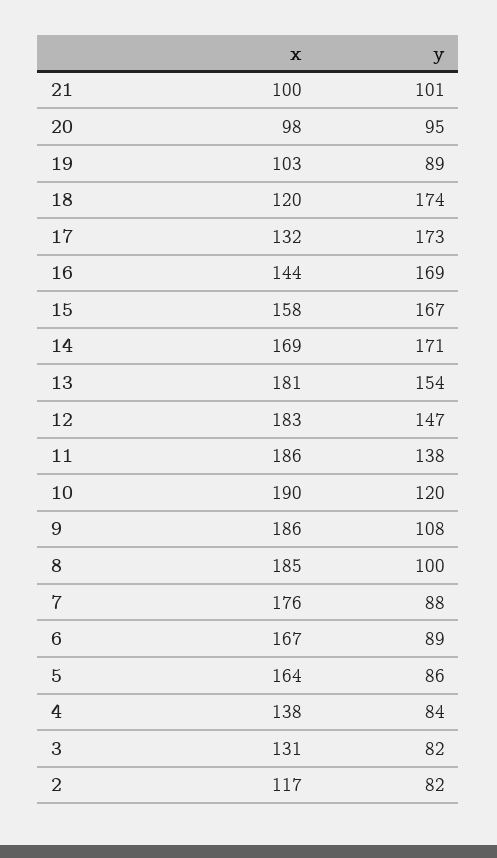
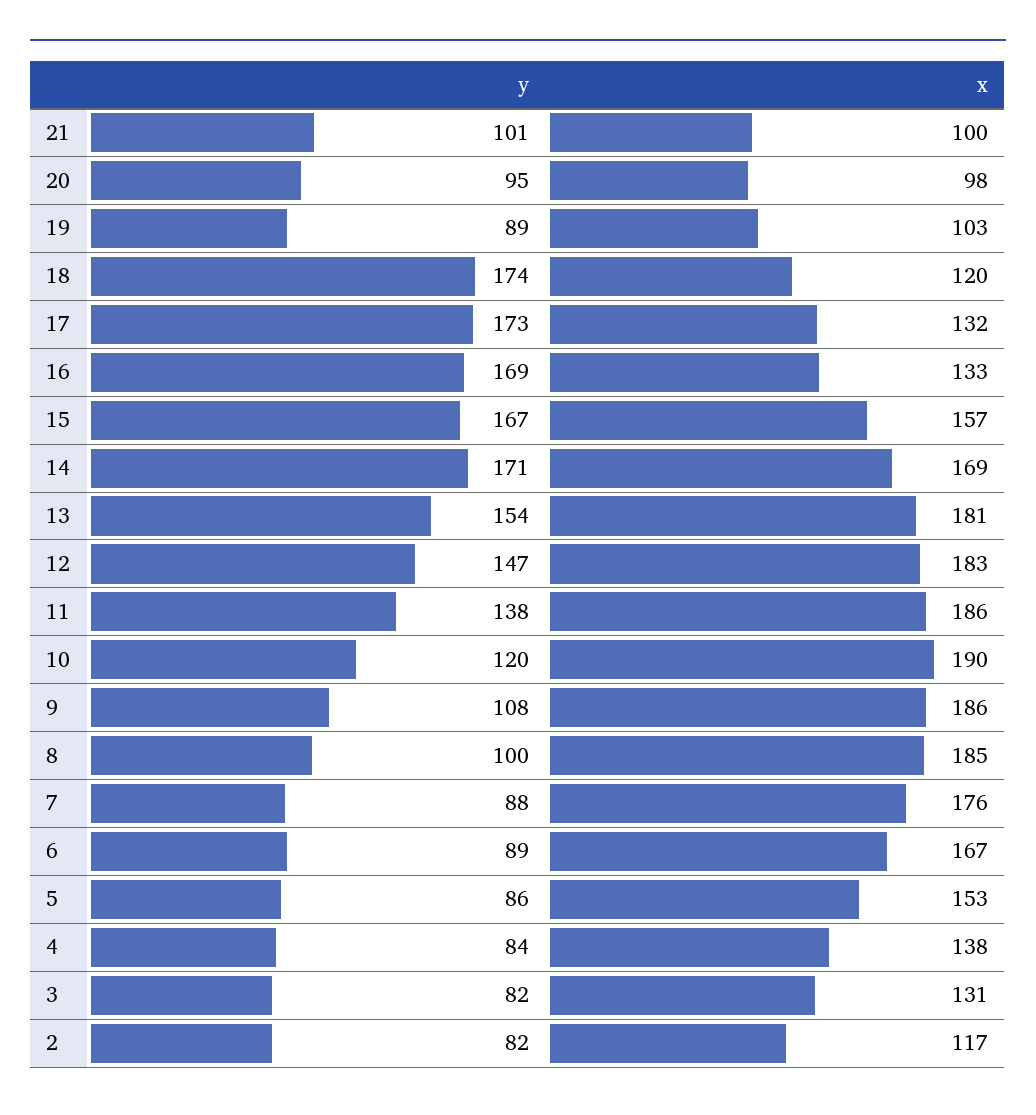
  {
    "x": {
      "21": 100,
      "20": 98,
      "19": 103,
      "18": 120,
      "17": 132,
-     "16": 144,
+     "16": 133,
-     "15": 158,
+     "15": 157,
      "14": 169,
      "13": 181,
      "12": 183,
      "11": 186,
      "10": 190,
      "9": 186,
      "8": 185,
      "7": 176,
      "6": 167,
-     "5": 164,
+     "5": 153,
      "4": 138,
      "3": 131,
      "2": 117
    },
    "y": {
      "21": 101,
      "20": 95,
      "19": 89,
      "18": 174,
      "17": 173,
      "16": 169,
      "15": 167,
      "14": 171,
      "13": 154,
      "12": 147,
      "11": 138,
      "10": 120,
      "9": 108,
      "8": 100,
      "7": 88,
      "6": 89,
      "5": 86,
      "4": 84,
      "3": 82,
      "2": 82
    }
  }

